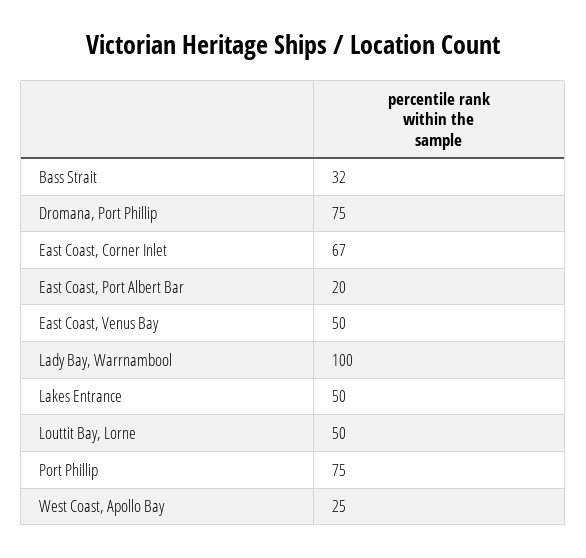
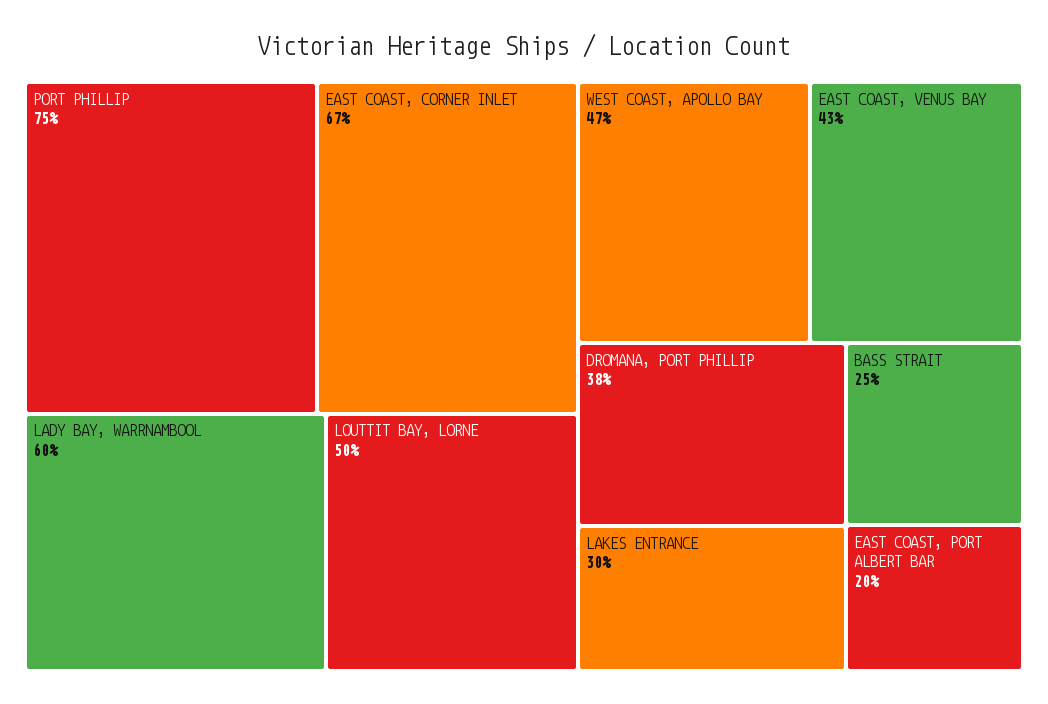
  {
-   "Bass Strait": 32,
+   "Bass Strait": 25,
-   "Dromana, Port Phillip": 75,
+   "Dromana, Port Phillip": 38,
    "East Coast, Corner Inlet": 67,
    "East Coast, Port Albert Bar": 20,
-   "East Coast, Venus Bay": 50,
+   "East Coast, Venus Bay": 43,
-   "Lady Bay, Warrnambool": 100,
+   "Lady Bay, Warrnambool": 60,
-   "Lakes Entrance": 50,
+   "Lakes Entrance": 30,
    "Louttit Bay, Lorne": 50,
    "Port Phillip": 75,
-   "West Coast, Apollo Bay": 25
+   "West Coast, Apollo Bay": 47
  }

